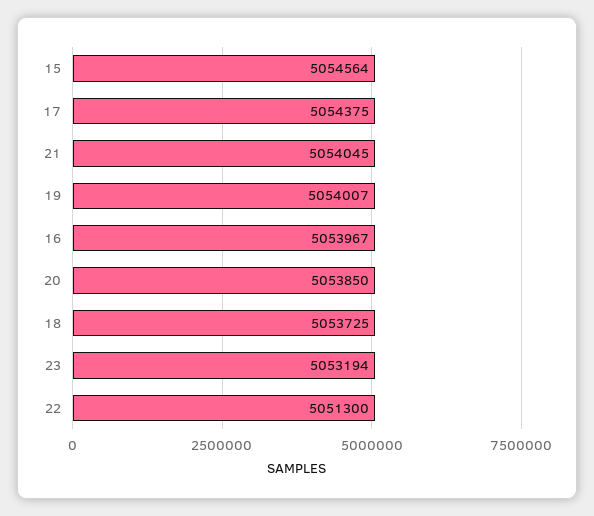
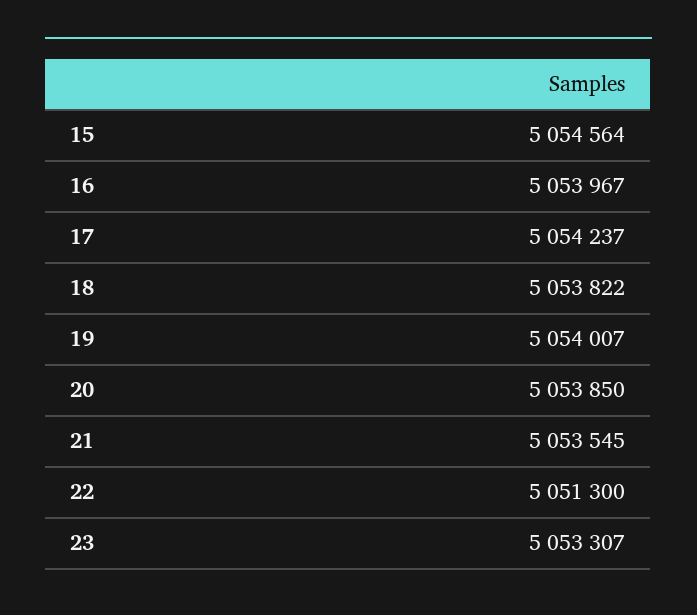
  {
    "15": 5054564,
-   "17": 5054375,
+   "17": 5054237,
-   "21": 5054045,
+   "21": 5053545,
    "19": 5054007,
    "16": 5053967,
    "20": 5053850,
-   "18": 5053725,
+   "18": 5053822,
-   "23": 5053194,
+   "23": 5053307,
    "22": 5051300
  }

